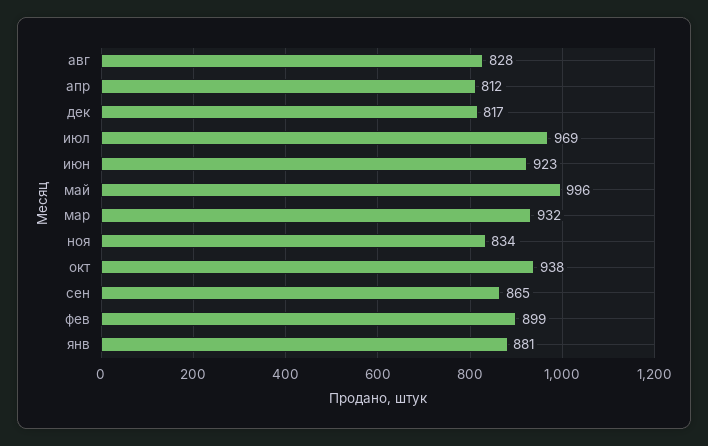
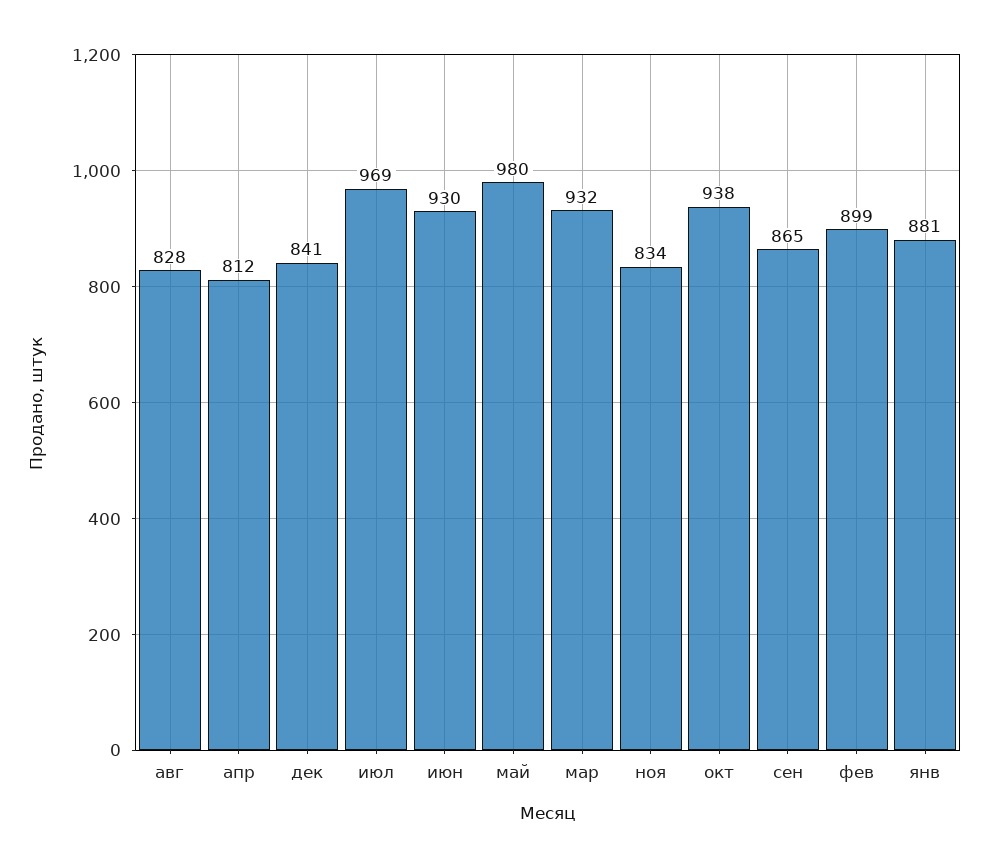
  {
    "авг": 828,
    "апр": 812,
-   "дек": 817,
+   "дек": 841,
    "июл": 969,
-   "июн": 923,
+   "июн": 930,
-   "май": 996,
+   "май": 980,
    "мар": 932,
    "ноя": 834,
    "окт": 938,
    "сен": 865,
    "фев": 899,
    "янв": 881
  }

